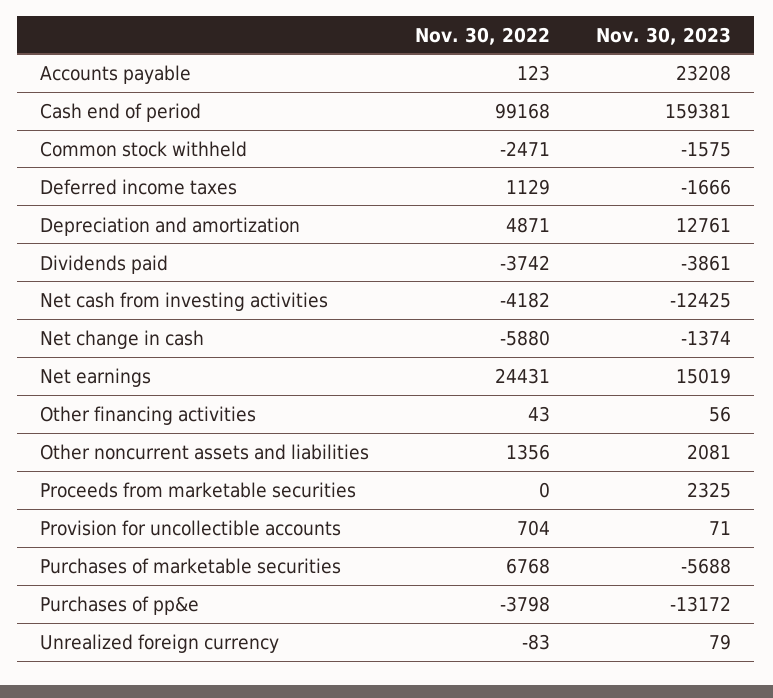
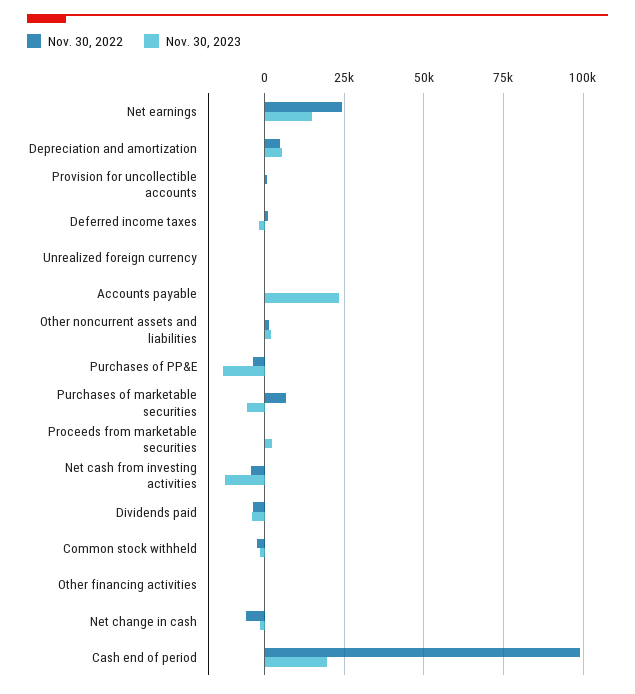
  {
    "Nov. 30, 2022": {
      "Accounts payable": 123,
      "Cash end of period": 99168,
      "Common stock withheld": -2471,
      "Deferred income taxes": 1129,
      "Depreciation and amortization": 4871,
      "Dividends paid": -3742,
      "Net cash from investing activities": -4182,
      "Net change in cash": -5880,
      "Net earnings": 24431,
      "Other financing activities": 43,
      "Other noncurrent assets and liabilities": 1356,
      "Proceeds from marketable securities": 0,
      "Provision for uncollectible accounts": 704,
      "Purchases of marketable securities": 6768,
      "Purchases of pp&e": -3798,
      "Unrealized foreign currency": -83
    },
    "Nov. 30, 2023": {
      "Accounts payable": 23208,
-     "Cash end of period": 159381,
+     "Cash end of period": 20000,
      "Common stock withheld": -1575,
      "Deferred income taxes": -1666,
-     "Depreciation and amortization": 12761,
+     "Depreciation and amortization": 5000,
      "Dividends paid": -3861,
      "Net cash from investing activities": -12425,
      "Net change in cash": -1374,
      "Net earnings": 15019,
      "Other financing activities": 56,
      "Other noncurrent assets and liabilities": 2081,
      "Proceeds from marketable securities": 2325,
      "Provision for uncollectible accounts": 71,
      "Purchases of marketable securities": -5688,
      "Purchases of pp&e": -13172,
      "Unrealized foreign currency": 79
    }
  }

